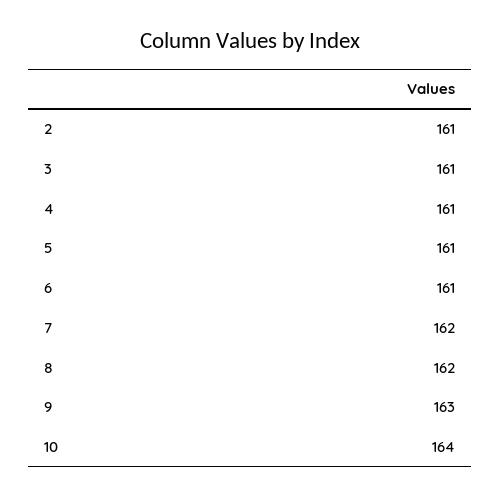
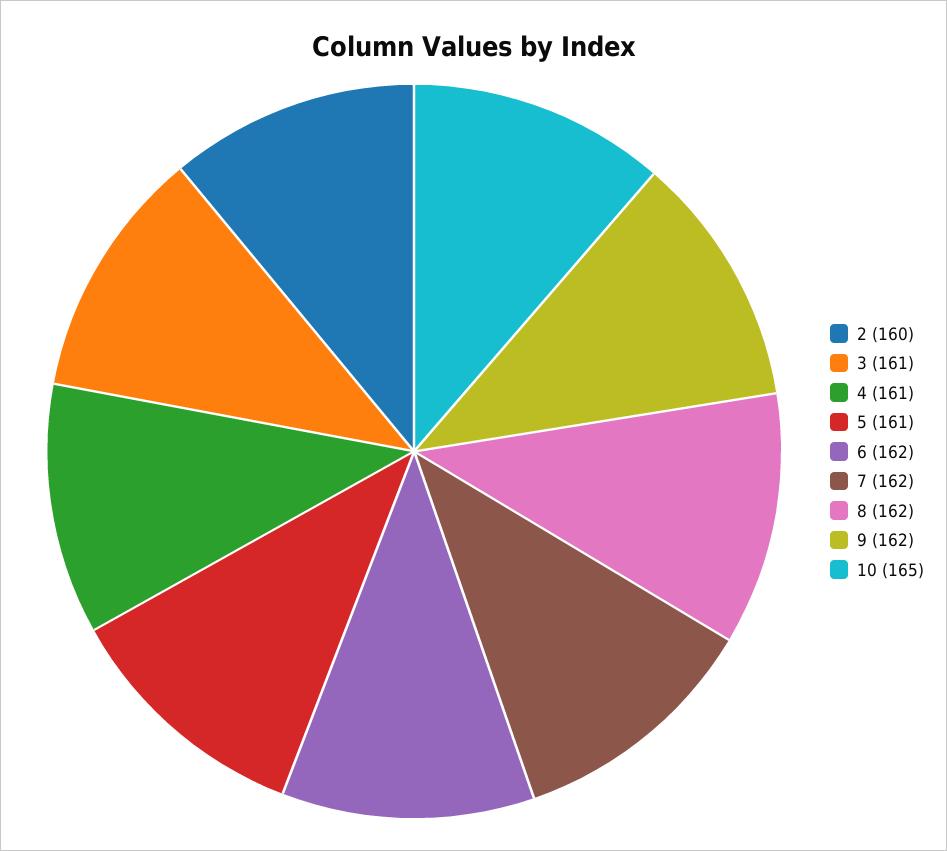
  {
-   "2": 161,
+   "2": 160,
    "3": 161,
    "4": 161,
    "5": 161,
-   "6": 161,
+   "6": 162,
    "7": 162,
    "8": 162,
-   "9": 163,
+   "9": 162,
-   "10": 164
+   "10": 165
  }

